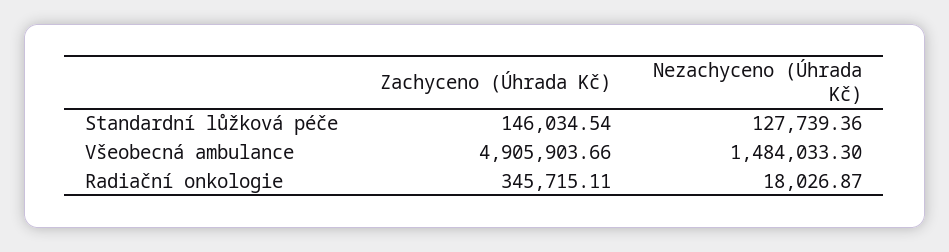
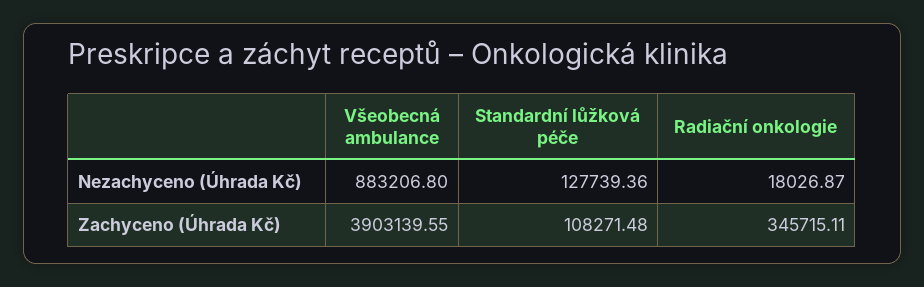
  {
    "Zachyceno (Úhrada Kč)": {
-     "Standardní lůžková péče": 146034.54,
+     "Standardní lůžková péče": 108271.48,
-     "Všeobecná ambulance": 4905903.66,
+     "Všeobecná ambulance": 3903139.55,
      "Radiační onkologie": 345715.11
    },
    "Nezachyceno (Úhrada Kč)": {
      "Standardní lůžková péče": 127739.36,
-     "Všeobecná ambulance": 1484033.3,
+     "Všeobecná ambulance": 883206.8,
      "Radiační onkologie": 18026.87
    }
  }

